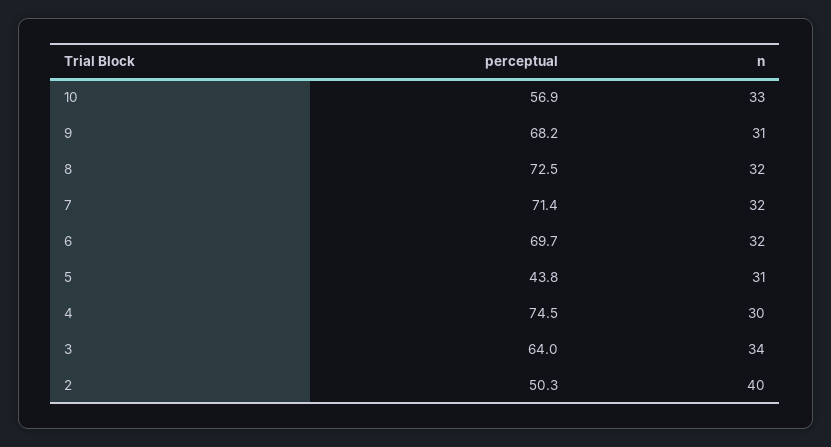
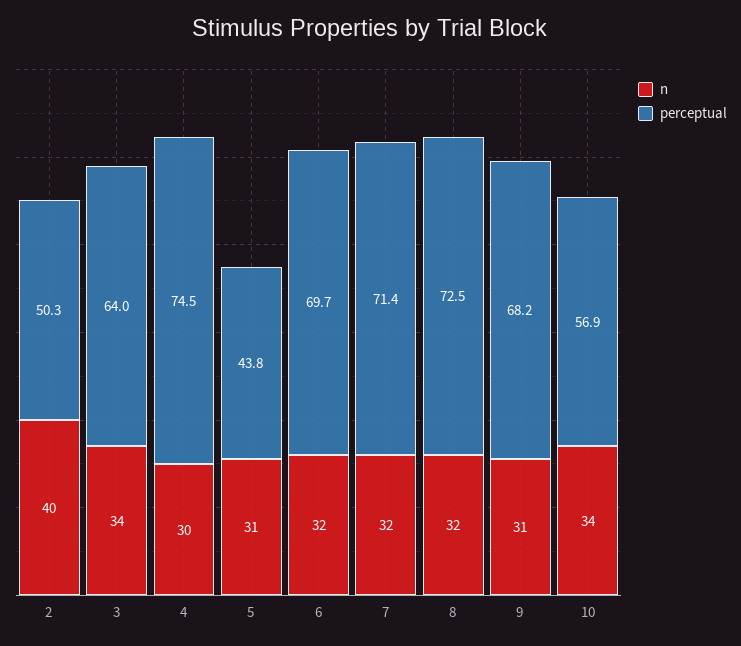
  {
    "perceptual": {
      "10": 56.9,
      "9": 68.2,
      "8": 72.5,
      "7": 71.4,
      "6": 69.7,
      "5": 43.8,
      "4": 74.5,
      "3": 64,
      "2": 50.3
    },
    "n": {
-     "10": 33,
+     "10": 34,
      "9": 31,
      "8": 32,
      "7": 32,
      "6": 32,
      "5": 31,
      "4": 30,
      "3": 34,
      "2": 40
    }
  }

